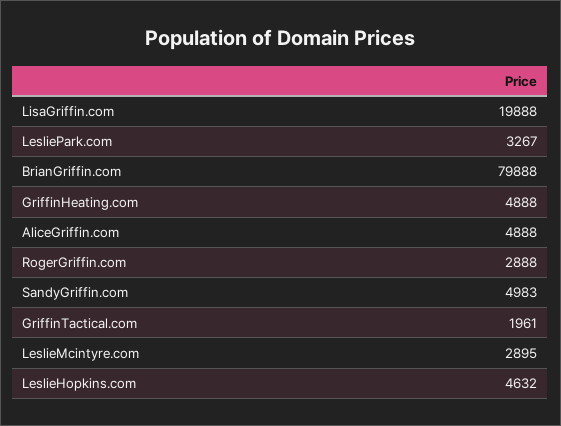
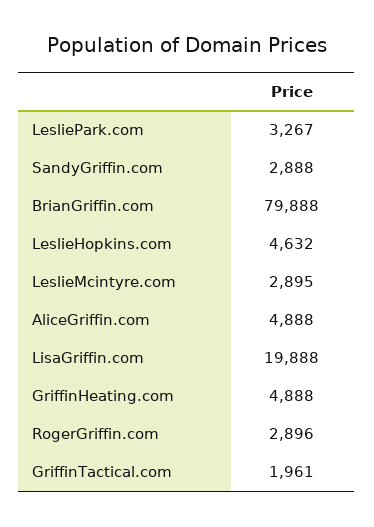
  {
    "LisaGriffin.com": 19888,
    "LesliePark.com": 3267,
    "BrianGriffin.com": 79888,
    "GriffinHeating.com": 4888,
    "AliceGriffin.com": 4888,
-   "RogerGriffin.com": 2888,
+   "RogerGriffin.com": 2896,
-   "SandyGriffin.com": 4983,
+   "SandyGriffin.com": 2888,
    "GriffinTactical.com": 1961,
    "LeslieMcintyre.com": 2895,
    "LeslieHopkins.com": 4632
  }

